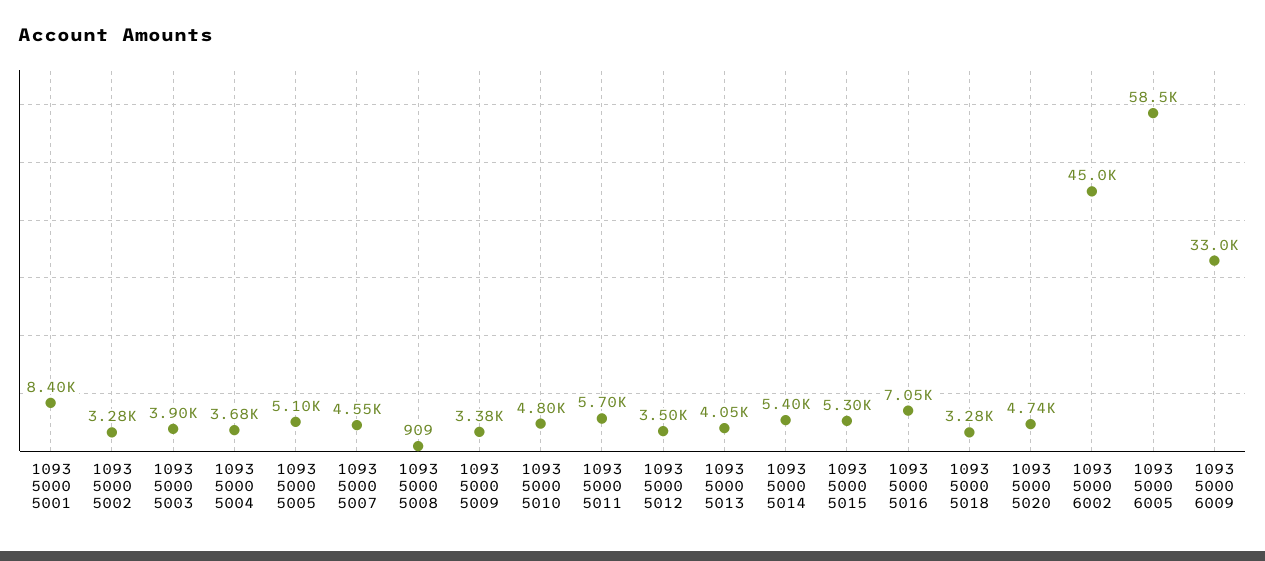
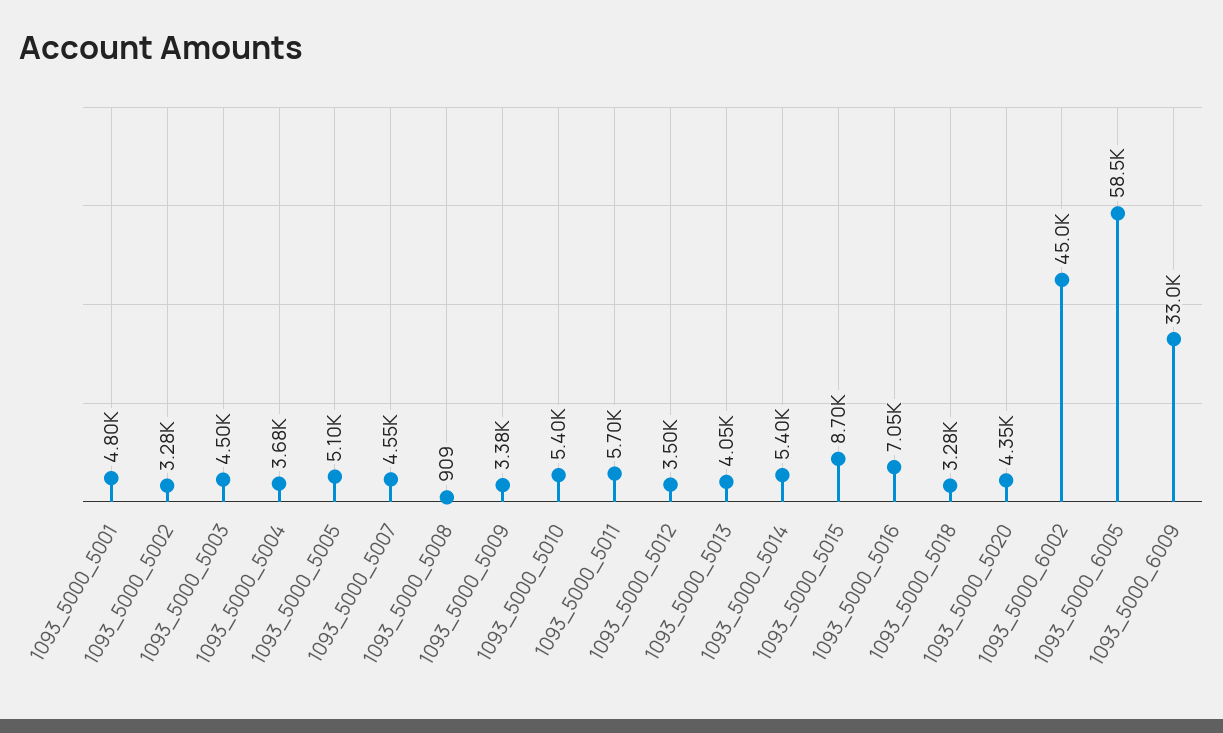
  {
-   "1093 5000 5001": 8400,
+   "1093 5000 5001": 4800,
    "1093 5000 5002": 3280,
-   "1093 5000 5003": 3900,
+   "1093 5000 5003": 4500,
    "1093 5000 5004": 3680,
    "1093 5000 5005": 5100,
    "1093 5000 5007": 4550,
    "1093 5000 5008": 909,
    "1093 5000 5009": 3380,
-   "1093 5000 5010": 4800,
+   "1093 5000 5010": 5400,
    "1093 5000 5011": 5700,
    "1093 5000 5012": 3500,
    "1093 5000 5013": 4050,
    "1093 5000 5014": 5400,
-   "1093 5000 5015": 5300,
+   "1093 5000 5015": 8700,
    "1093 5000 5016": 7050,
    "1093 5000 5018": 3280,
-   "1093 5000 5020": 4740,
+   "1093 5000 5020": 4350,
    "1093 5000 6002": 45000,
    "1093 5000 6005": 58500,
    "1093 5000 6009": 33000
  }

